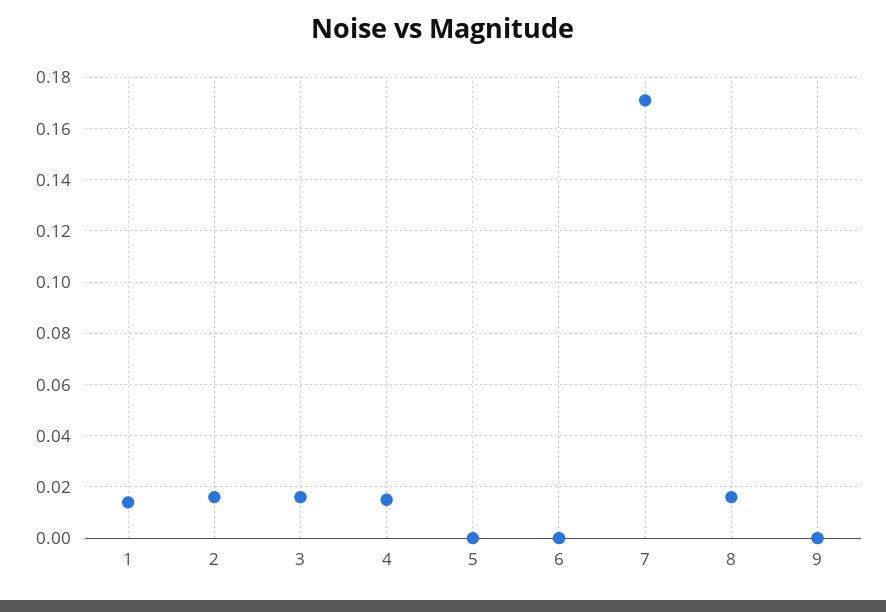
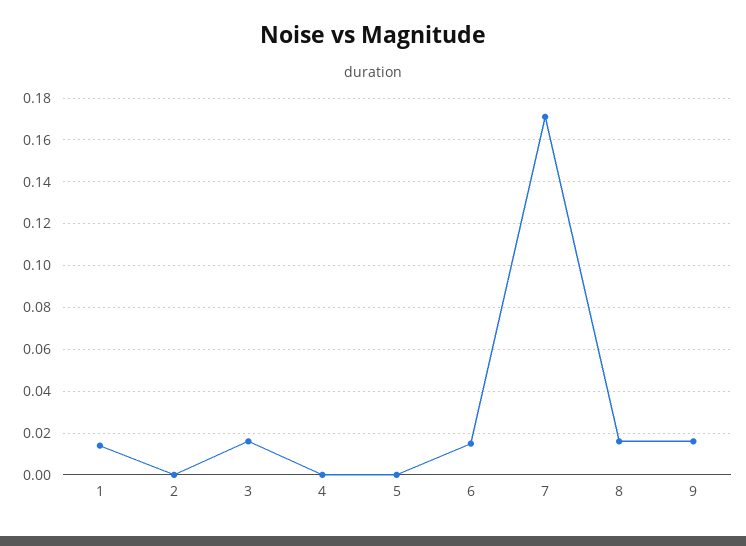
  {
    "1": 0.015,
-   "2": 0.015,
+   "2": 0,
    "3": 0.015,
-   "4": 0.015,
+   "4": 0,
    "5": 0,
-   "6": 0,
+   "6": 0.015,
    "7": 0.17,
    "8": 0.015,
-   "9": 0
+   "9": 0.015
  }

